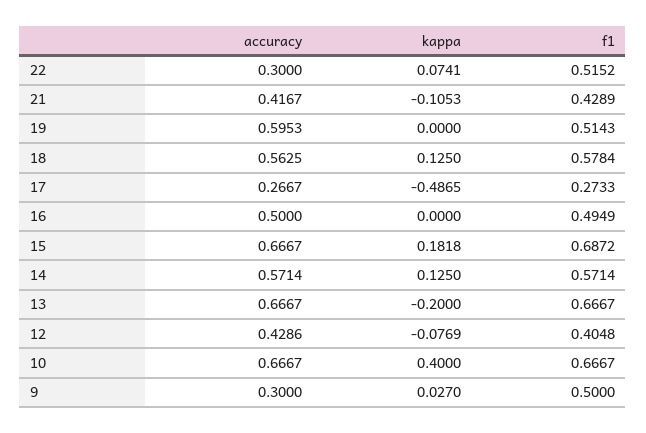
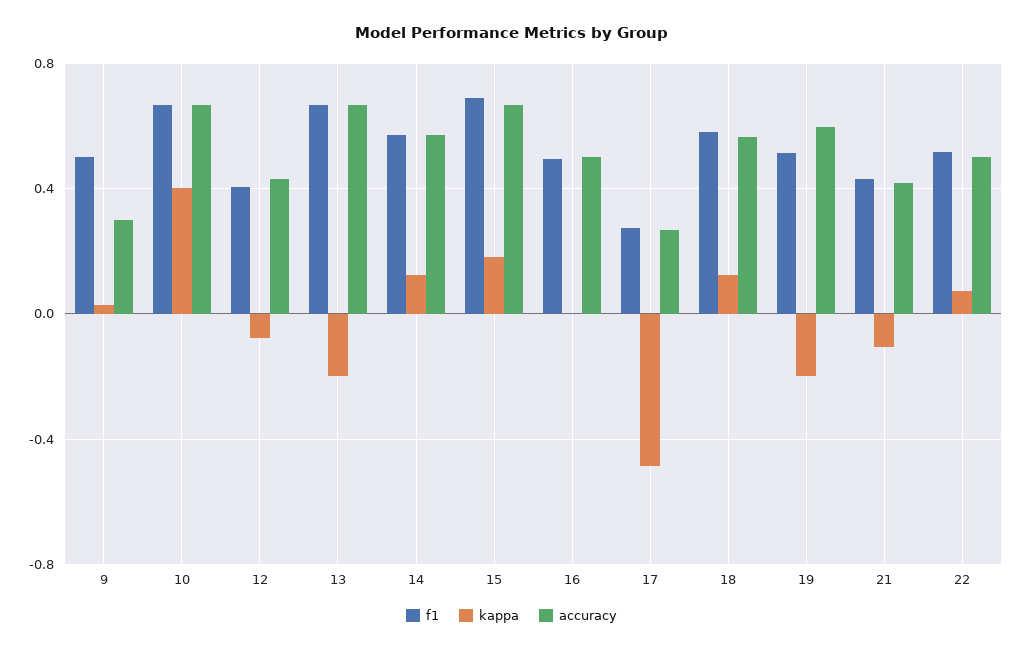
  {
    "accuracy": {
-     "22": 0.3,
+     "22": 0.5,
      "21": 0.4167,
      "19": 0.5953,
      "18": 0.5625,
      "17": 0.2667,
      "16": 0.5,
      "15": 0.6667,
      "14": 0.5714,
      "13": 0.6667,
      "12": 0.4286,
      "10": 0.6667,
      "9": 0.3
    },
    "kappa": {
      "22": 0.0741,
      "21": -0.1053,
-     "19": 0,
+     "19": -0.2,
      "18": 0.125,
      "17": -0.4865,
      "16": 0,
      "15": 0.1818,
      "14": 0.125,
      "13": -0.2,
      "12": -0.0769,
      "10": 0.4,
      "9": 0.027
    },
    "f1": {
      "22": 0.5152,
      "21": 0.4289,
      "19": 0.5143,
      "18": 0.5784,
      "17": 0.2733,
      "16": 0.4949,
      "15": 0.6872,
      "14": 0.5714,
      "13": 0.6667,
      "12": 0.4048,
      "10": 0.6667,
      "9": 0.5
    }
  }

